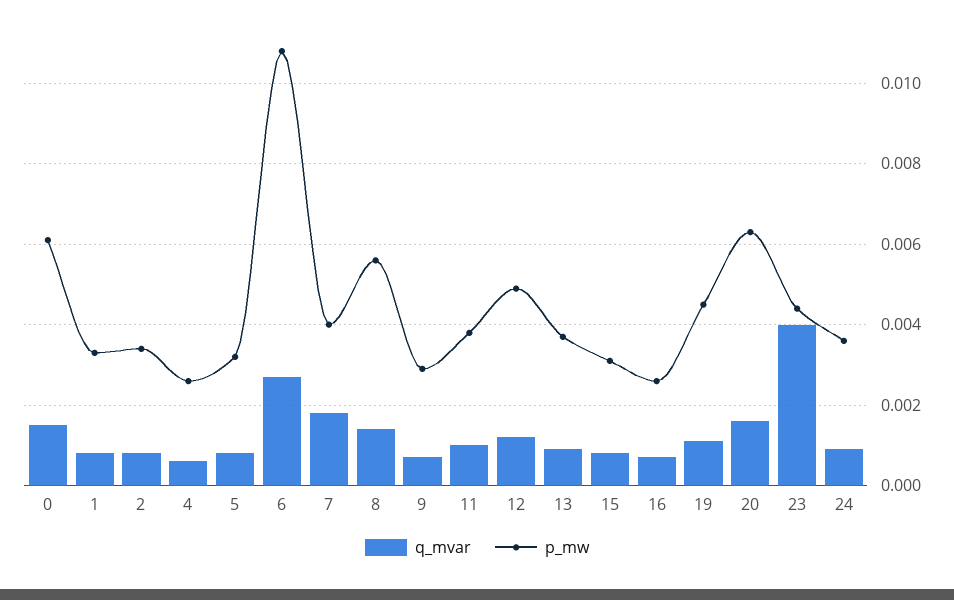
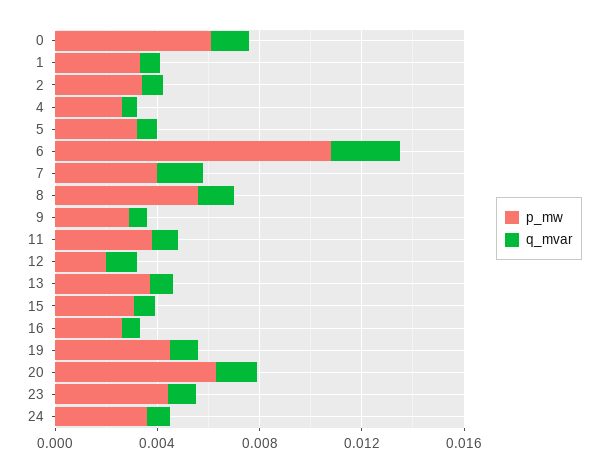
  {
    "q_mvar": {
      "0": 0.0015,
      "1": 0.001,
      "2": 0.001,
      "4": 0.0005,
      "5": 0.001,
      "6": 0.0025,
      "7": 0.002,
      "8": 0.0015,
      "9": 0.0005,
      "11": 0.001,
      "12": 0.001,
      "13": 0.001,
      "15": 0.001,
      "16": 0.0005,
      "19": 0.001,
      "20": 0.0015,
-     "23": 0.004,
+     "23": 0.001,
      "24": 0.001
    },
    "p_mw": {
      "0": 0.006,
      "1": 0.0035,
      "2": 0.0035,
      "4": 0.0025,
      "5": 0.003,
      "6": 0.011,
      "7": 0.004,
      "8": 0.0055,
      "9": 0.003,
      "11": 0.004,
-     "12": 0.005,
+     "12": 0.002,
      "13": 0.0035,
      "15": 0.003,
      "16": 0.0025,
      "19": 0.0045,
      "20": 0.0065,
      "23": 0.0045,
      "24": 0.0035
    }
  }

